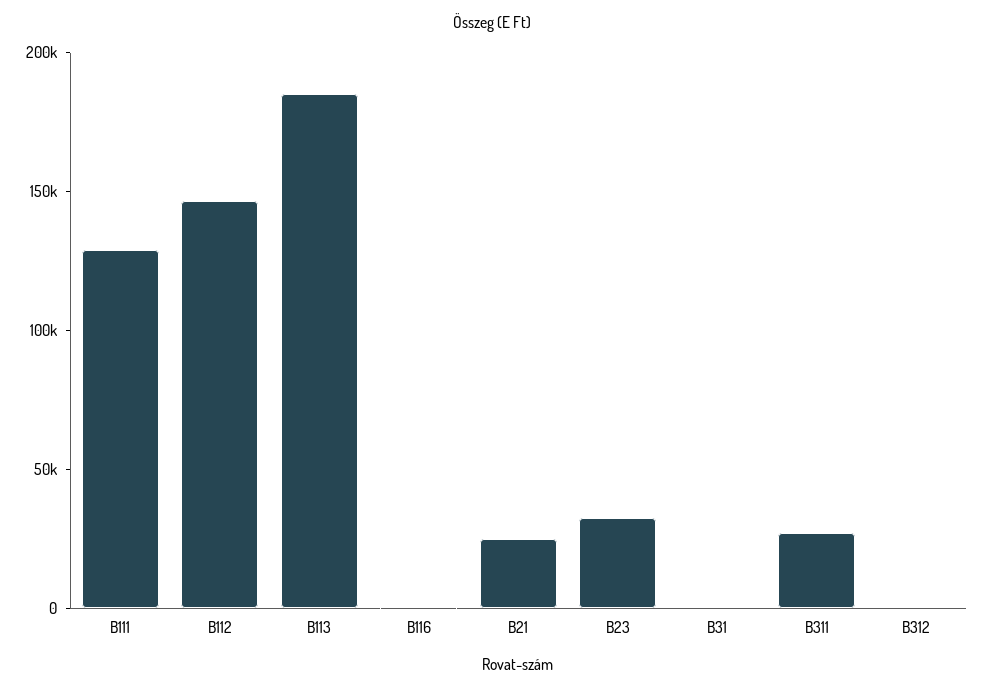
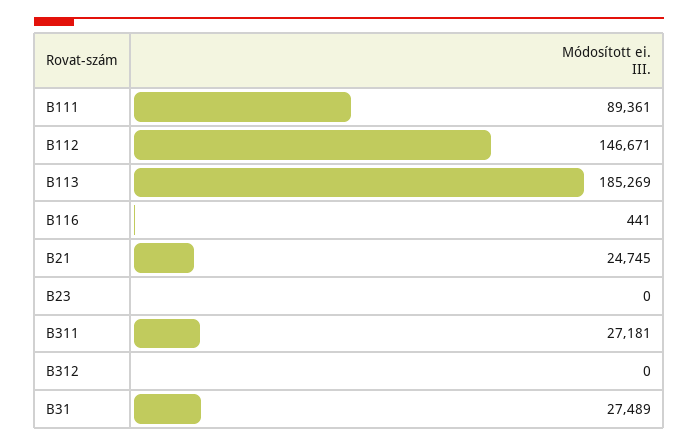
  {
-   "B111": 130000,
+   "B111": 89361,
    "B112": 146671,
    "B113": 185269,
    "B116": 441,
    "B21": 24745,
-   "B23": 30000,
+   "B23": 0,
-   "B31": 0,
+   "B31": 27489,
    "B311": 27181,
    "B312": 0
  }

